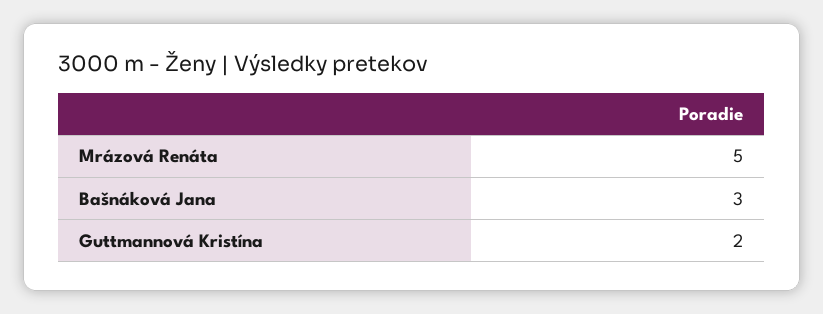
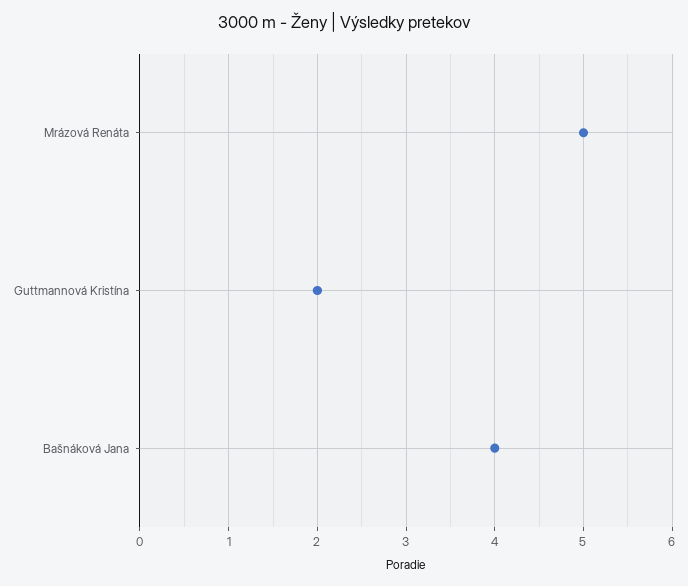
  {
    "Mrázová Renáta": 5,
-   "Bašnáková Jana": 3,
+   "Bašnáková Jana": 4,
    "Guttmannová Kristína": 2
  }

